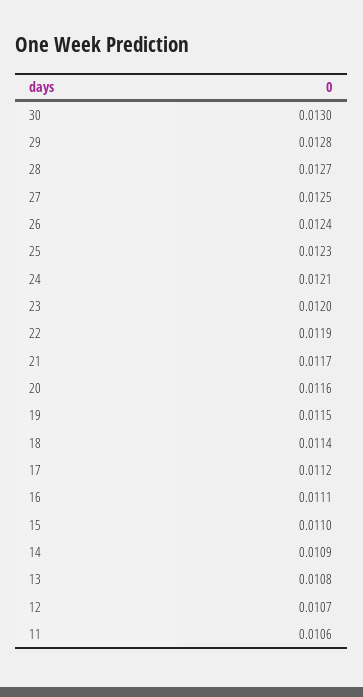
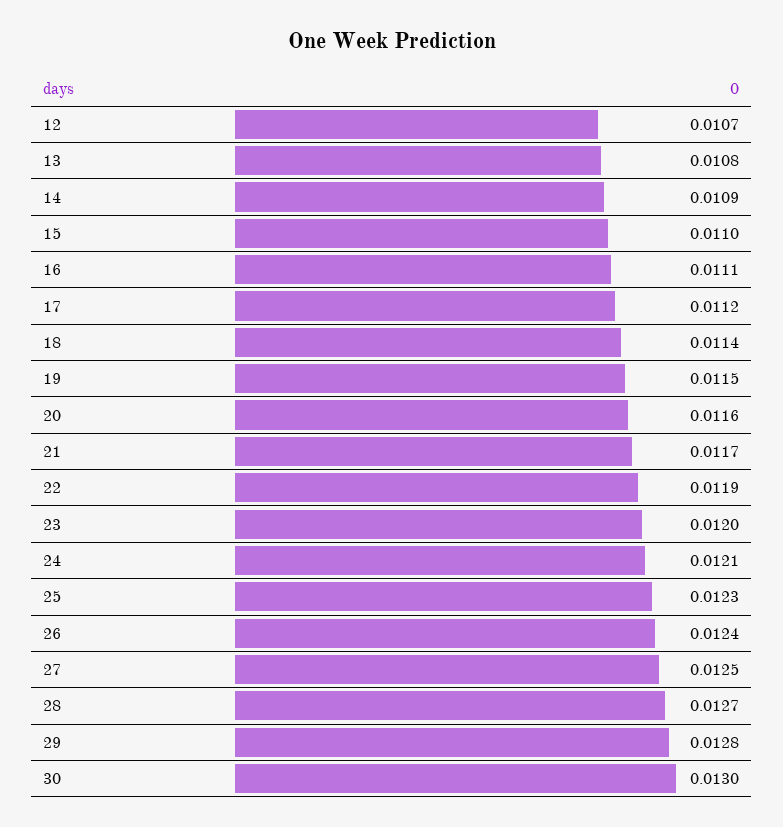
  {
    "30": 0.013,
    "29": 0.0128,
    "28": 0.0127,
    "27": 0.0125,
    "26": 0.0124,
    "25": 0.0123,
    "24": 0.0121,
    "23": 0.012,
    "22": 0.0119,
    "21": 0.0117,
    "20": 0.0116,
    "19": 0.0115,
    "18": 0.0114,
    "17": 0.0112,
    "16": 0.0111,
    "15": 0.011,
    "14": 0.0109,
    "13": 0.0108,
-   "12": 0.0107,
+   "12": 0.0107
-   "11": 0.0106
  }

